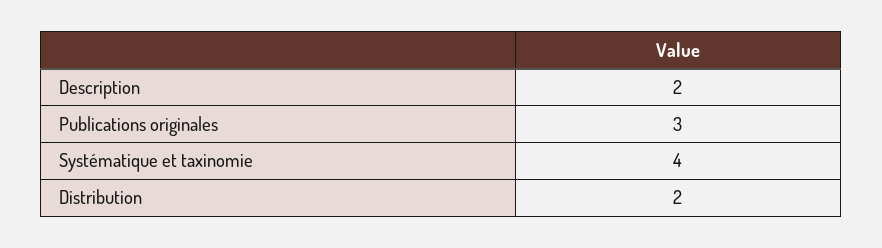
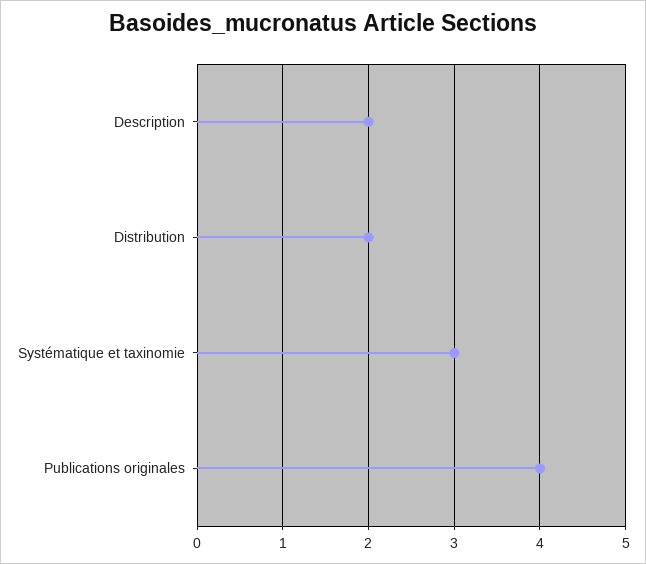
  {
    "Description": 2,
-   "Publications originales": 3,
+   "Publications originales": 4,
-   "Systématique et taxinomie": 4,
+   "Systématique et taxinomie": 3,
    "Distribution": 2
  }

